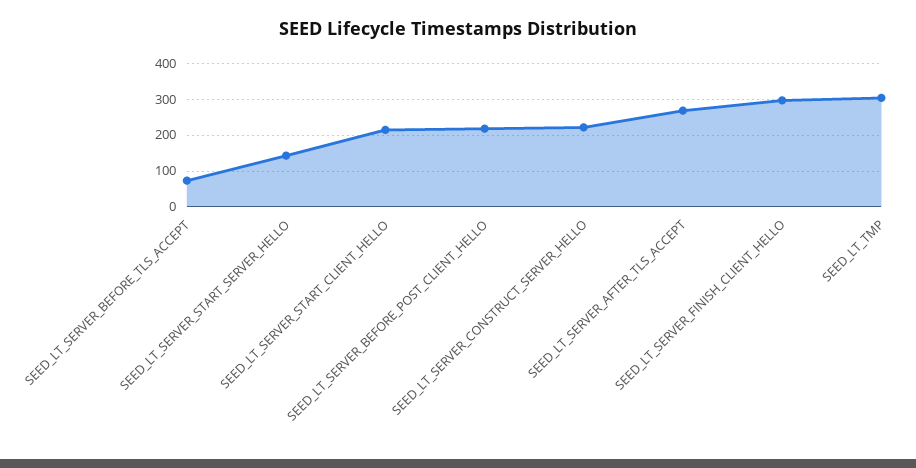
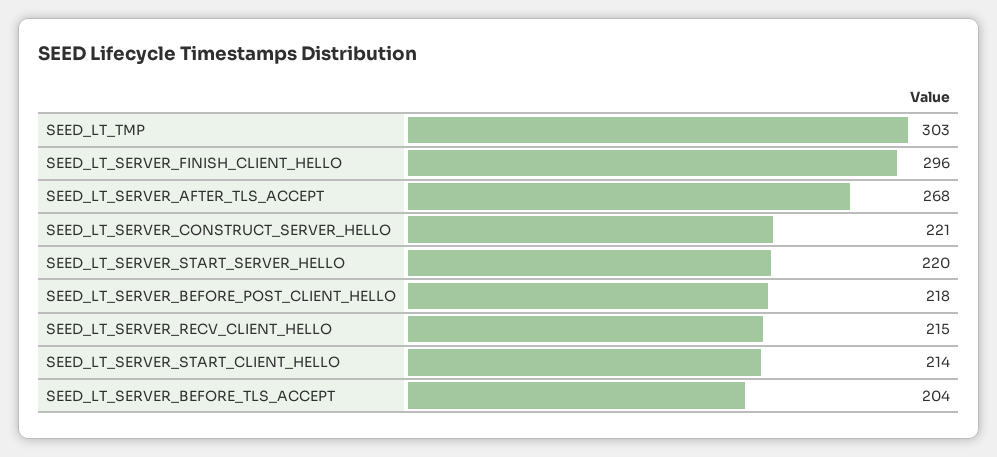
  {
-   "SEED_LT_SERVER_BEFORE_TLS_ACCEPT": 80,
+   "SEED_LT_SERVER_BEFORE_TLS_ACCEPT": 204,
-   "SEED_LT_SERVER_START_SERVER_HELLO": 140,
+   "SEED_LT_SERVER_START_SERVER_HELLO": 220,
    "SEED_LT_SERVER_START_CLIENT_HELLO": 214,
    "SEED_LT_SERVER_BEFORE_POST_CLIENT_HELLO": 218,
    "SEED_LT_SERVER_CONSTRUCT_SERVER_HELLO": 221,
    "SEED_LT_SERVER_AFTER_TLS_ACCEPT": 268,
    "SEED_LT_SERVER_FINISH_CLIENT_HELLO": 296,
-   "SEED_LT_TMP": 303
+   "SEED_LT_TMP": 303,
+   "SEED_LT_SERVER_RECV_CLIENT_HELLO": 215
  }

